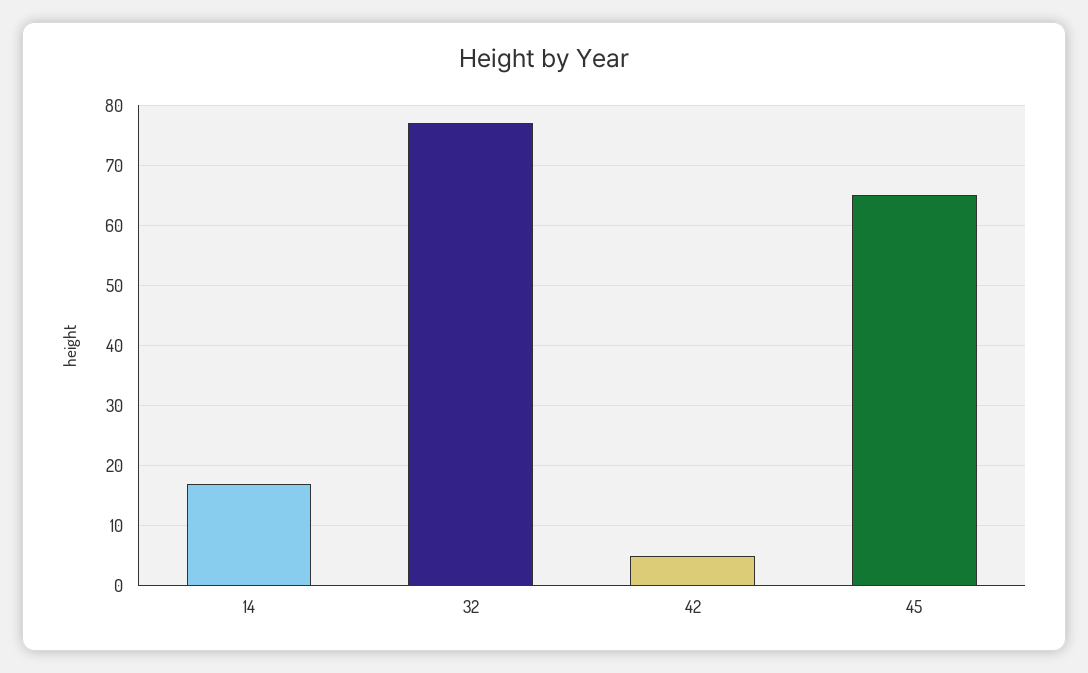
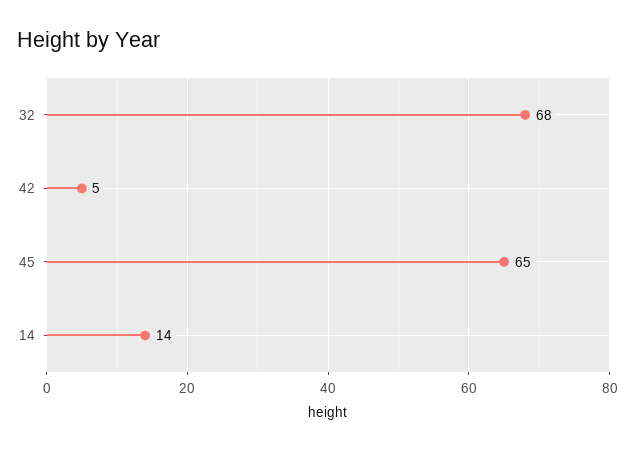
  {
-   "14": 17,
+   "14": 14,
-   "32": 77,
+   "32": 68,
    "42": 5,
    "45": 65
  }

